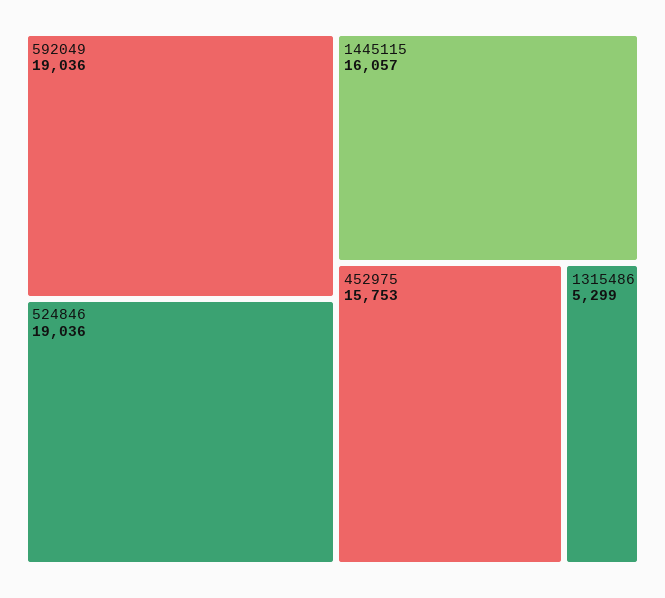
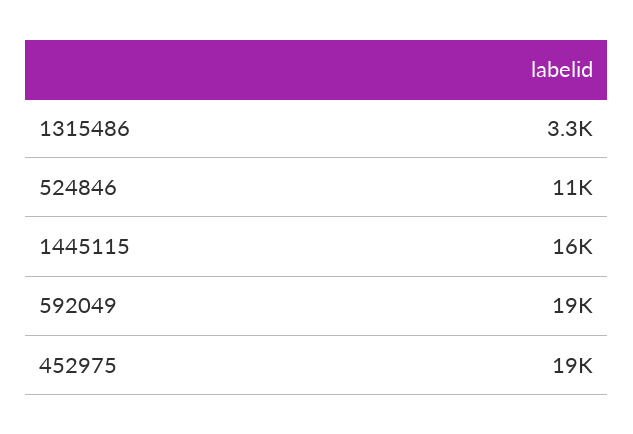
  {
    "592049": 19036,
-   "524846": 19036,
+   "524846": 11000,
    "1445115": 16057,
-   "452975": 15753,
+   "452975": 19000,
-   "1315486": 5299
+   "1315486": 3300
  }

